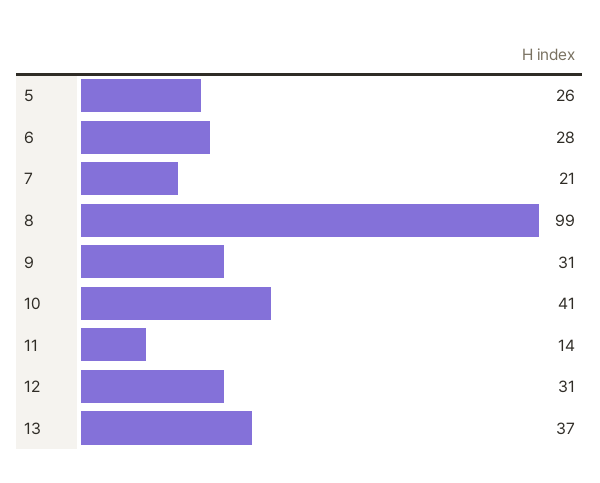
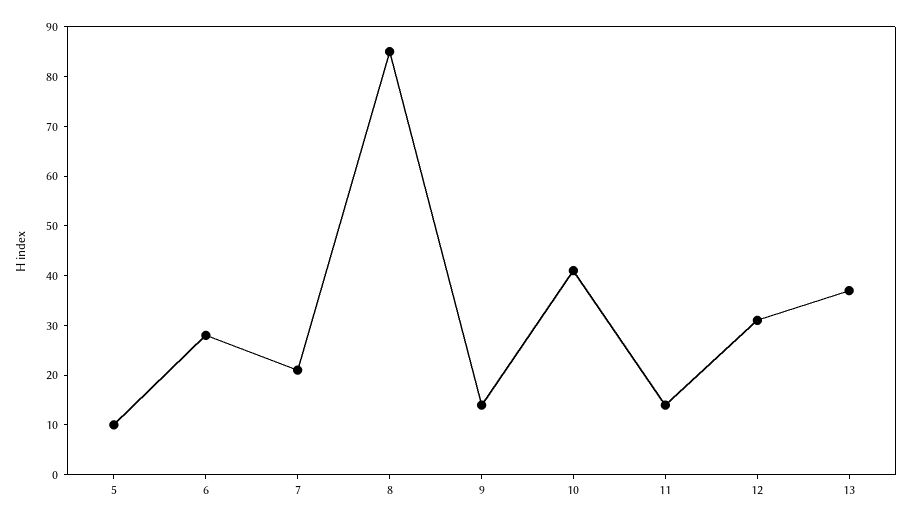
  {
-   "5": 26,
+   "5": 10,
    "6": 28,
    "7": 21,
-   "8": 99,
+   "8": 85,
-   "9": 31,
+   "9": 15,
    "10": 41,
    "11": 14,
    "12": 31,
    "13": 37
  }

